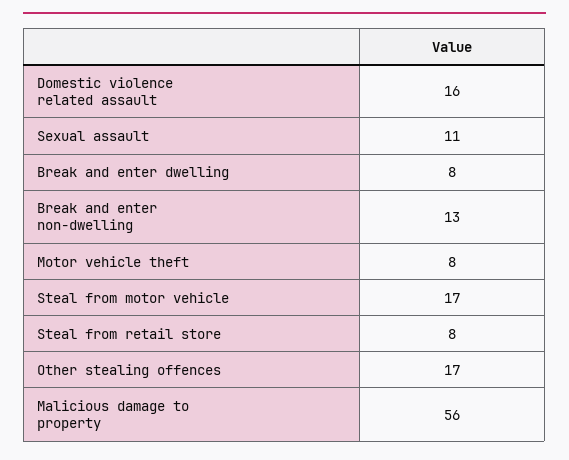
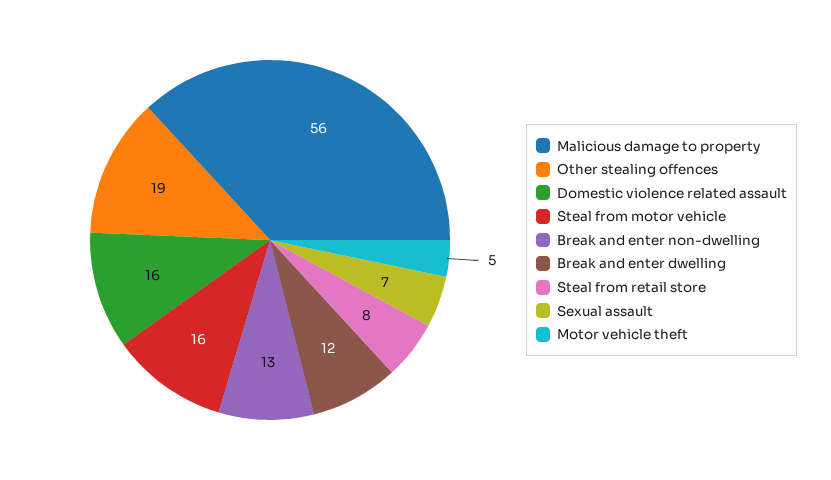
  {
    "Domestic violence related assault": 16,
-   "Sexual assault": 11,
+   "Sexual assault": 7,
-   "Break and enter dwelling": 8,
+   "Break and enter dwelling": 12,
    "Break and enter non-dwelling": 13,
-   "Motor vehicle theft": 8,
+   "Motor vehicle theft": 5,
-   "Steal from motor vehicle": 17,
+   "Steal from motor vehicle": 16,
    "Steal from retail store": 8,
-   "Other stealing offences": 17,
+   "Other stealing offences": 19,
    "Malicious damage to property": 56
  }

